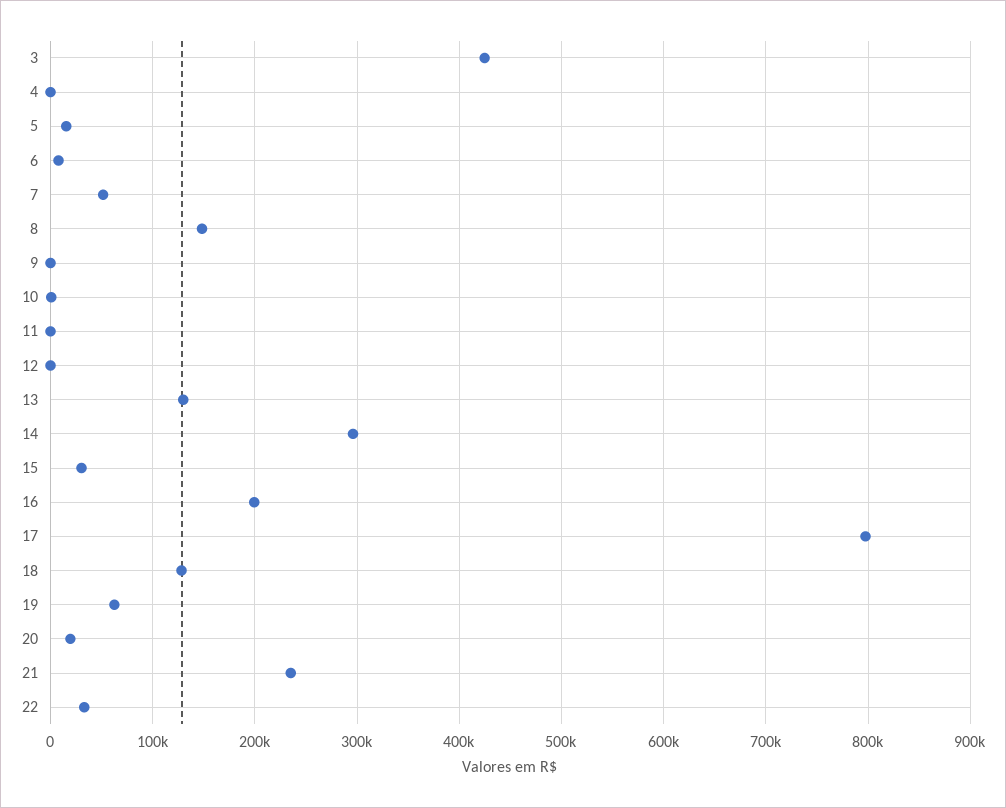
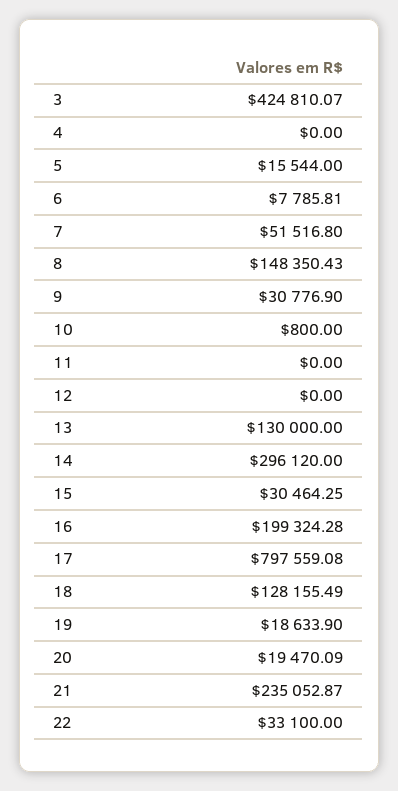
  {
    "3": 424810.07,
    "4": 0,
    "5": 15544,
    "6": 7785.81,
    "7": 51516.8,
    "8": 148350.43,
-   "9": 0,
+   "9": 30776.9,
    "10": 800,
    "11": 0,
    "12": 0,
    "13": 130000,
    "14": 296120,
    "15": 30464.25,
    "16": 199324.28,
    "17": 797559.08,
    "18": 128155.49,
-   "19": 60000,
+   "19": 18633.9,
    "20": 19470.09,
    "21": 235052.87,
    "22": 33100
  }

